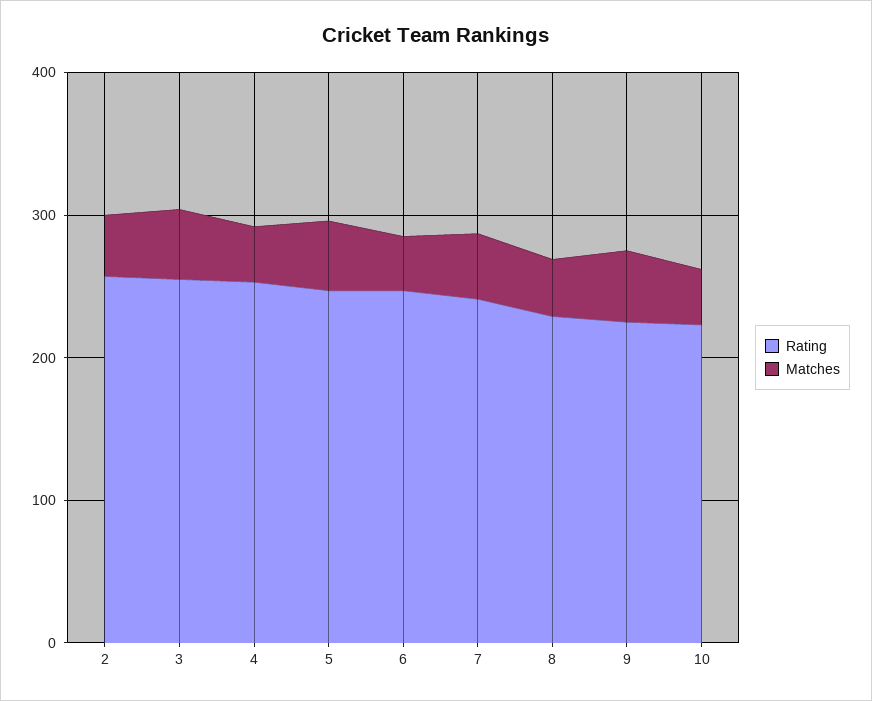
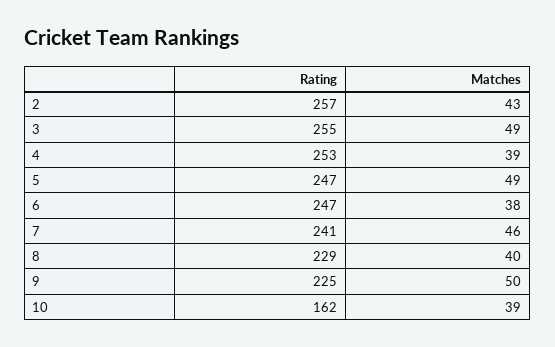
  {
    "Rating": {
      "2": 257,
      "3": 255,
      "4": 253,
      "5": 247,
      "6": 247,
      "7": 241,
      "8": 229,
      "9": 225,
-     "10": 220
+     "10": 162
    },
    "Matches": {
      "2": 43,
      "3": 49,
      "4": 39,
      "5": 49,
      "6": 38,
      "7": 46,
      "8": 40,
      "9": 50,
      "10": 39
    }
  }

